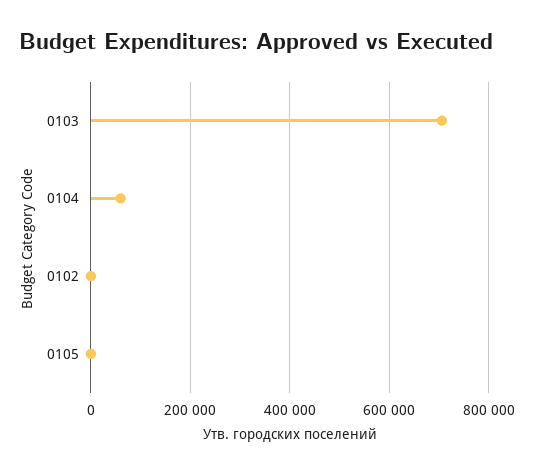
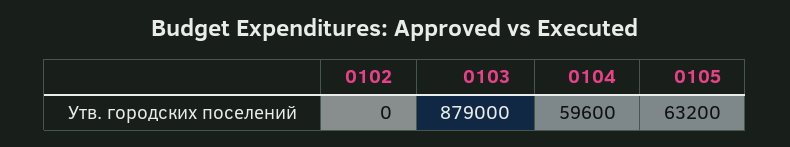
  {
-   "0103": 700000,
+   "0103": 879000,
    "0104": 59600,
    "0102": 0,
-   "0105": 0
+   "0105": 63200
  }

